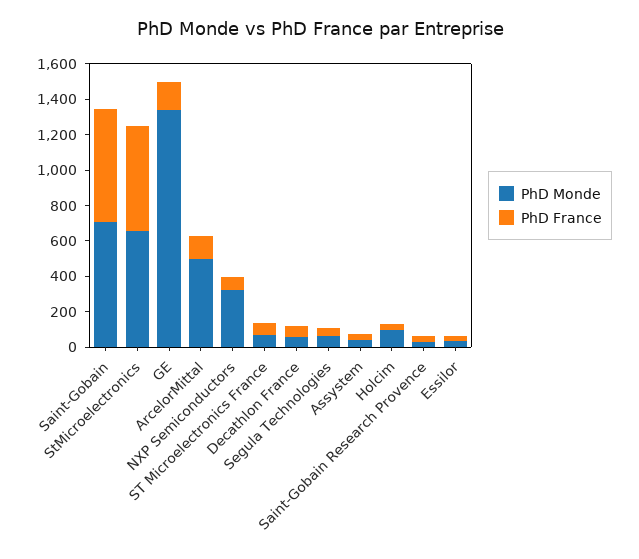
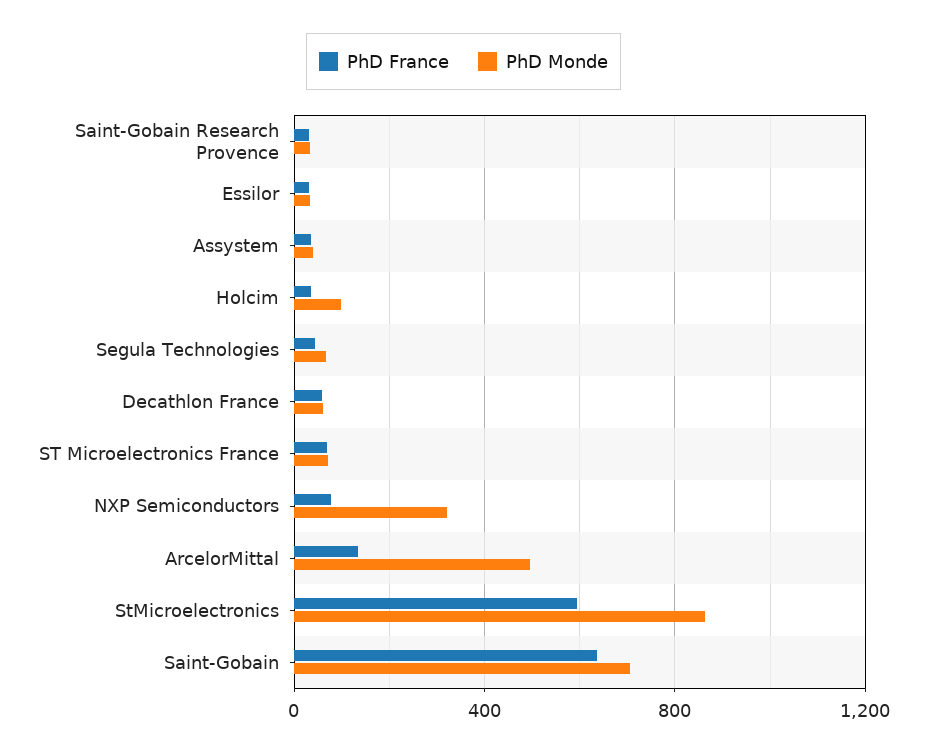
  {
    "PhD Monde": {
      "Saint-Gobain": 700,
-     "StMicroelectronics": 650,
+     "StMicroelectronics": 850,
-     "GE": 1350,
      "ArcelorMittal": 500,
      "NXP Semiconductors": 300,
      "ST Microelectronics France": 50,
      "Decathlon France": 50,
      "Segula Technologies": 50,
      "Assystem": 50,
      "Holcim": 100,
      "Saint-Gobain Research Provence": 50,
      "Essilor": 50
    },
    "PhD France": {
      "Saint-Gobain": 650,
      "StMicroelectronics": 600,
-     "GE": 150,
      "ArcelorMittal": 150,
      "NXP Semiconductors": 100,
      "ST Microelectronics France": 50,
      "Decathlon France": 50,
      "Segula Technologies": 50,
      "Assystem": 50,
      "Holcim": 50,
      "Saint-Gobain Research Provence": 50,
      "Essilor": 50
    }
  }

